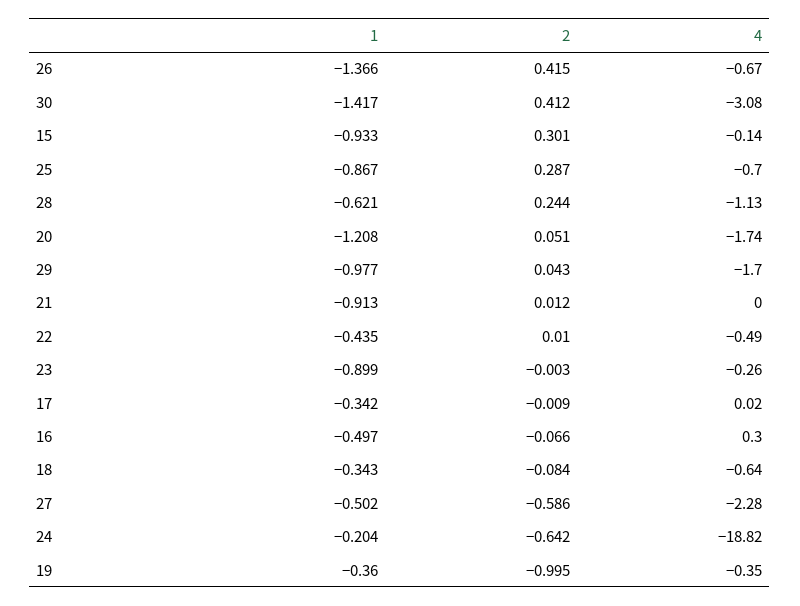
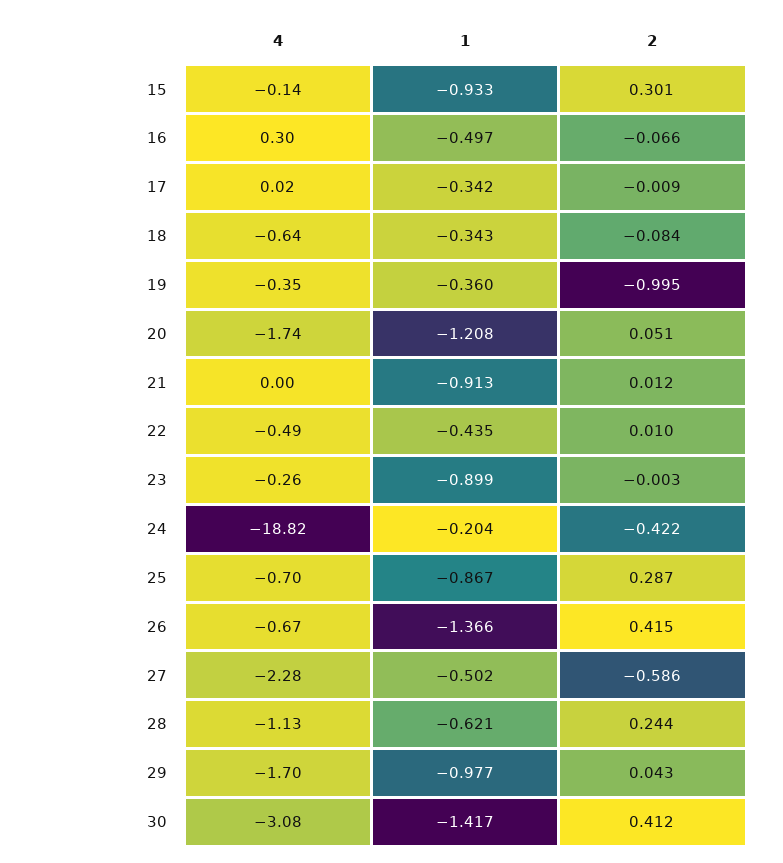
  {
    "1": {
      "26": -1.366,
      "30": -1.417,
      "15": -0.933,
      "25": -0.867,
      "28": -0.621,
      "20": -1.208,
      "29": -0.977,
      "21": -0.913,
      "22": -0.435,
      "23": -0.899,
      "17": -0.342,
      "16": -0.497,
      "18": -0.343,
      "27": -0.502,
      "24": -0.204,
      "19": -0.36
    },
    "2": {
      "26": 0.415,
      "30": 0.412,
      "15": 0.301,
      "25": 0.287,
      "28": 0.244,
      "20": 0.051,
      "29": 0.043,
      "21": 0.012,
      "22": 0.01,
      "23": -0.003,
      "17": -0.009,
      "16": -0.066,
      "18": -0.084,
      "27": -0.586,
-     "24": -0.642,
+     "24": -0.422,
      "19": -0.995
    },
    "4": {
      "26": -0.67,
      "30": -3.08,
      "15": -0.14,
      "25": -0.7,
      "28": -1.13,
      "20": -1.74,
      "29": -1.7,
      "21": 0,
      "22": -0.49,
      "23": -0.26,
      "17": 0.02,
      "16": 0.3,
      "18": -0.64,
      "27": -2.28,
      "24": -18.82,
      "19": -0.35
    }
  }

